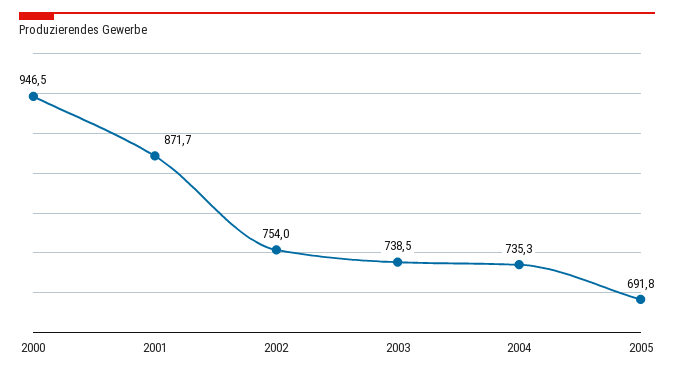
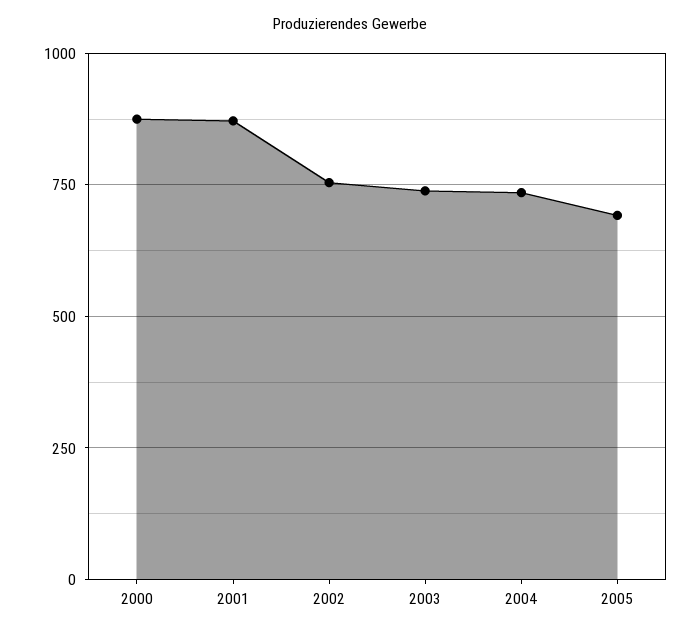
  {
-   "2000": 946.5,
+   "2000": 875,
    "2001": 871.7,
    "2002": 754,
    "2003": 738.5,
    "2004": 735.3,
    "2005": 691.8
  }

